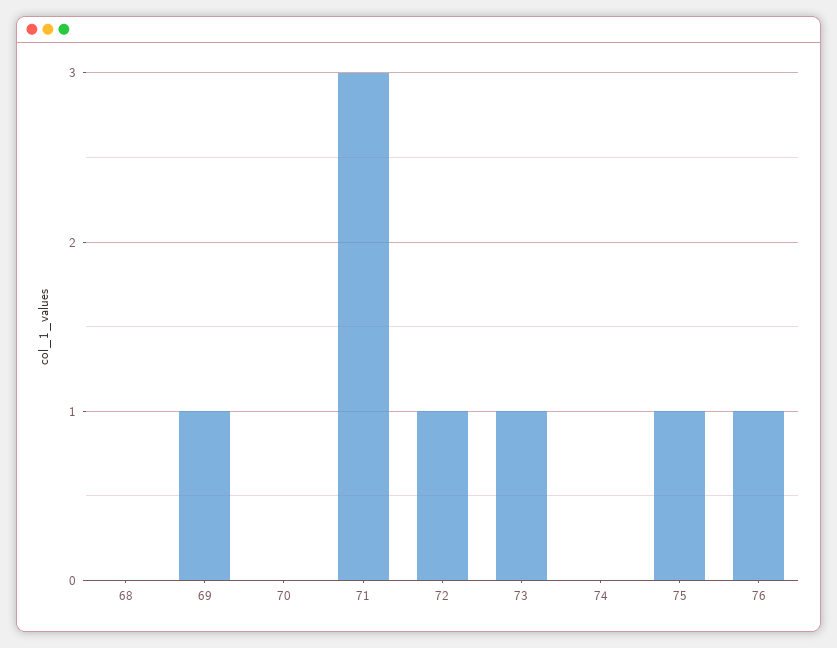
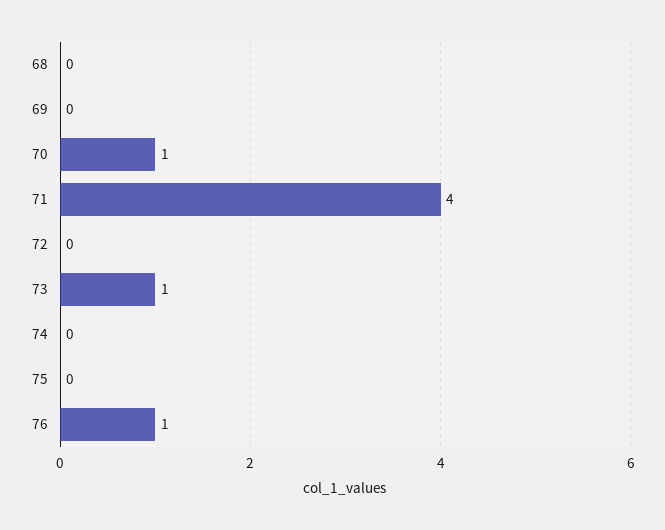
  {
    "68": 0,
-   "69": 1,
+   "69": 0,
-   "70": 0,
+   "70": 1,
-   "71": 3,
+   "71": 4,
-   "72": 1,
+   "72": 0,
    "73": 1,
    "74": 0,
-   "75": 1,
+   "75": 0,
    "76": 1
  }

